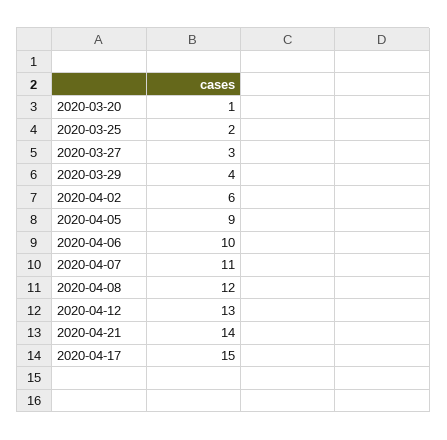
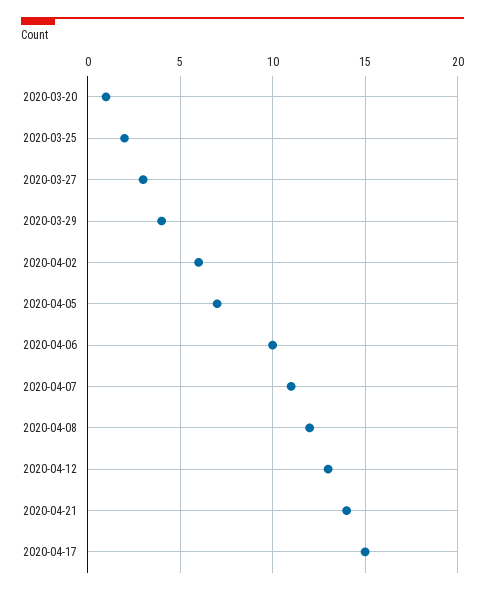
  {
    "2020-03-20": 1,
    "2020-03-25": 2,
    "2020-03-27": 3,
    "2020-03-29": 4,
    "2020-04-02": 6,
-   "2020-04-05": 9,
+   "2020-04-05": 7,
    "2020-04-06": 10,
    "2020-04-07": 11,
    "2020-04-08": 12,
    "2020-04-12": 13,
    "2020-04-21": 14,
    "2020-04-17": 15
  }

